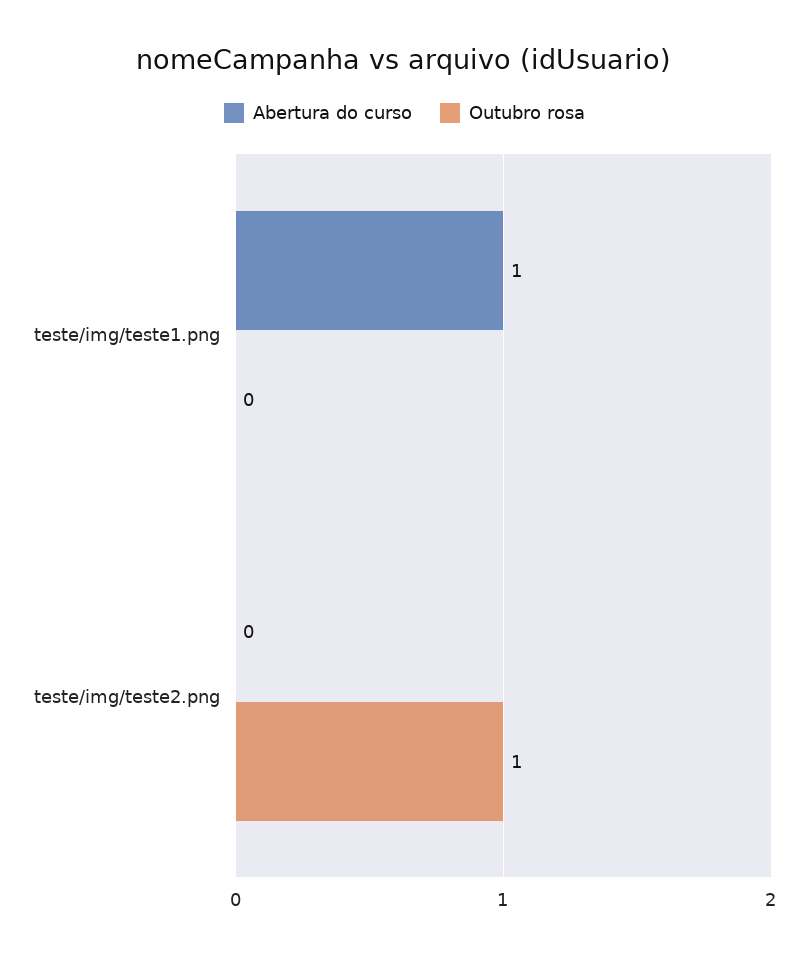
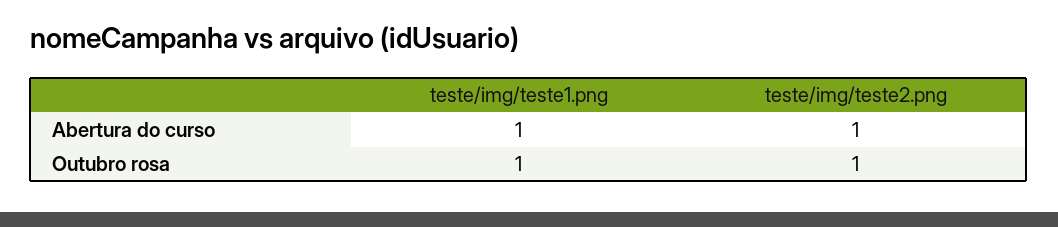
  {
    "Abertura do curso": {
      "teste/img/teste1.png": 1,
-     "teste/img/teste2.png": 0
+     "teste/img/teste2.png": 1
    },
    "Outubro rosa": {
-     "teste/img/teste1.png": 0,
+     "teste/img/teste1.png": 1,
      "teste/img/teste2.png": 1
    }
  }

